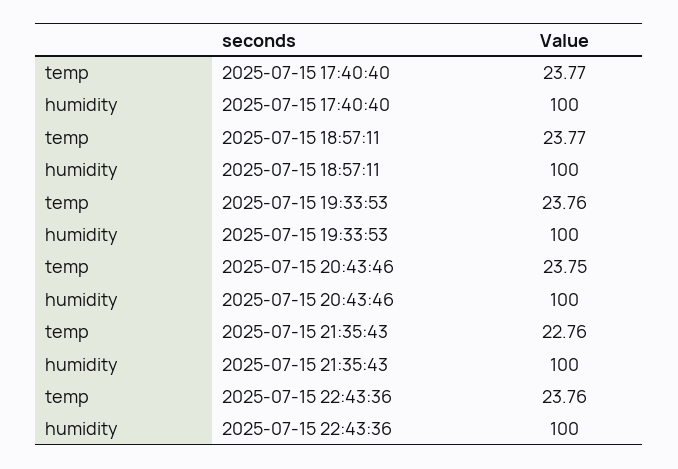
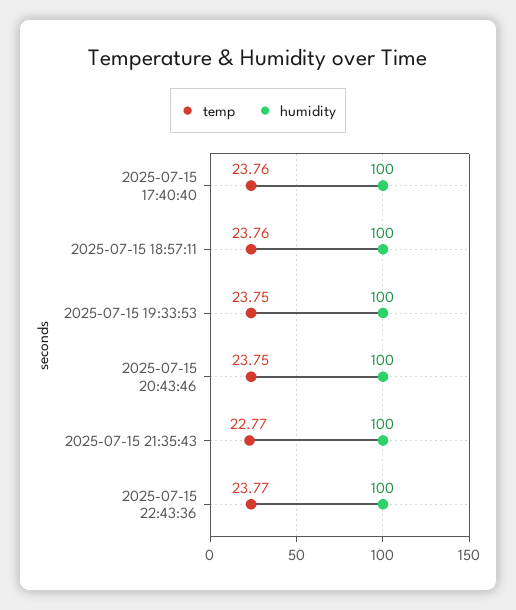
  {
    "temp": {
-     "2025-07-15 17:40:40": 23.77,
+     "2025-07-15 17:40:40": 23.76,
-     "2025-07-15 18:57:11": 23.77,
+     "2025-07-15 18:57:11": 23.76,
-     "2025-07-15 19:33:53": 23.76,
+     "2025-07-15 19:33:53": 23.75,
      "2025-07-15 20:43:46": 23.75,
-     "2025-07-15 21:35:43": 22.76,
+     "2025-07-15 21:35:43": 22.77,
-     "2025-07-15 22:43:36": 23.76
+     "2025-07-15 22:43:36": 23.77
    },
    "humidity": {
      "2025-07-15 17:40:40": 100,
      "2025-07-15 18:57:11": 100,
      "2025-07-15 19:33:53": 100,
      "2025-07-15 20:43:46": 100,
      "2025-07-15 21:35:43": 100,
      "2025-07-15 22:43:36": 100
    }
  }

